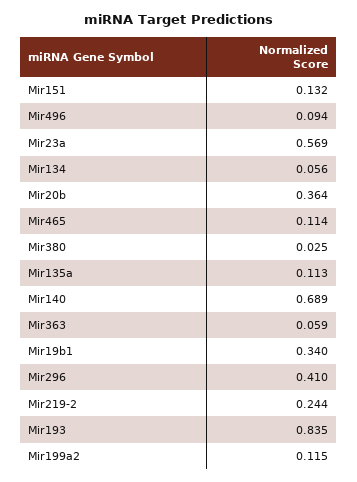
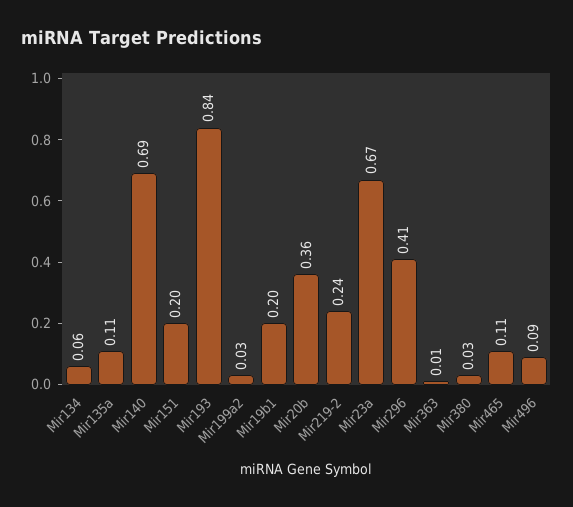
  {
-   "Mir151": 0.132,
+   "Mir151": 0.2,
    "Mir496": 0.094,
-   "Mir23a": 0.569,
+   "Mir23a": 0.67,
    "Mir134": 0.056,
    "Mir20b": 0.364,
    "Mir465": 0.114,
    "Mir380": 0.025,
    "Mir135a": 0.113,
    "Mir140": 0.689,
-   "Mir363": 0.059,
+   "Mir363": 0.01,
-   "Mir19b1": 0.34,
+   "Mir19b1": 0.2,
    "Mir296": 0.41,
    "Mir219-2": 0.244,
    "Mir193": 0.835,
-   "Mir199a2": 0.115
+   "Mir199a2": 0.03
  }

